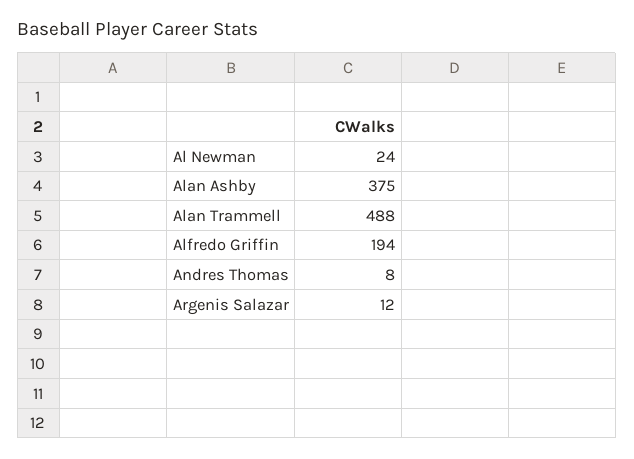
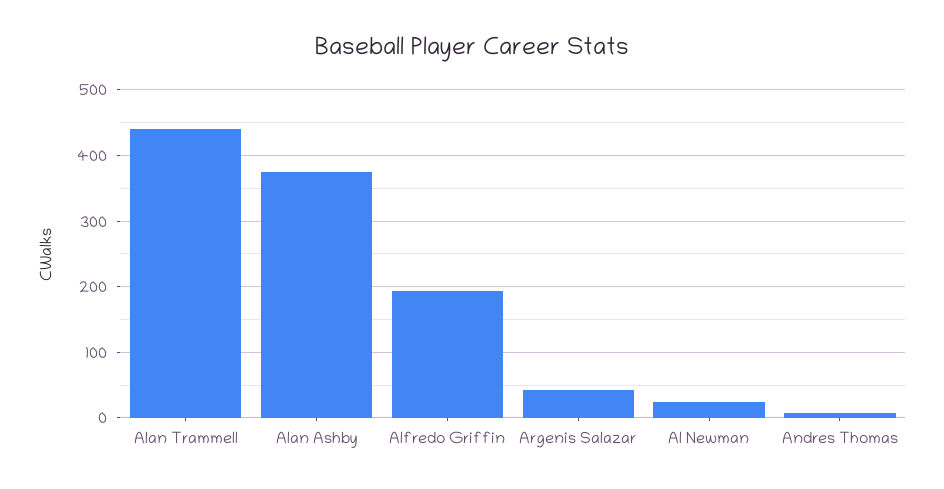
  {
    "Al Newman": 24,
    "Alan Ashby": 375,
-   "Alan Trammell": 488,
+   "Alan Trammell": 440,
    "Alfredo Griffin": 194,
    "Andres Thomas": 8,
-   "Argenis Salazar": 12
+   "Argenis Salazar": 40
  }

